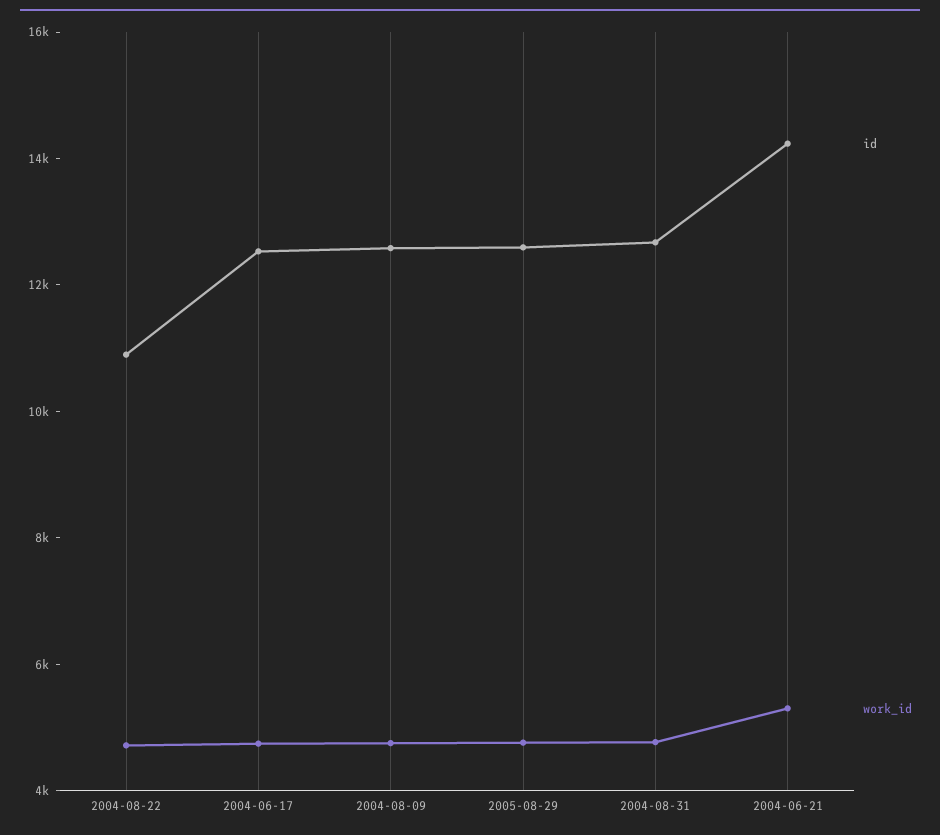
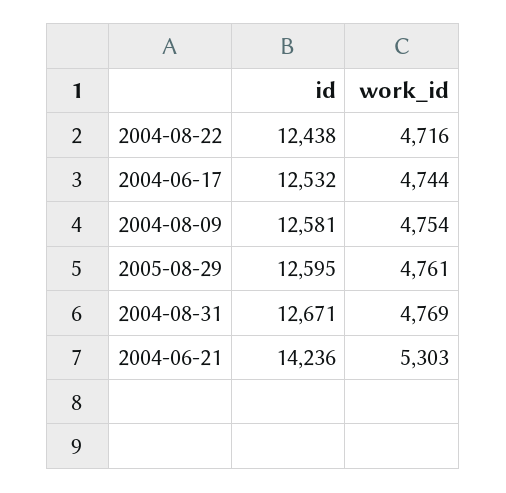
  {
    "id": {
-     "2004-08-22": 11000,
+     "2004-08-22": 12438,
      "2004-06-17": 12532,
      "2004-08-09": 12581,
      "2005-08-29": 12595,
      "2004-08-31": 12671,
      "2004-06-21": 14236
    },
    "work_id": {
      "2004-08-22": 4716,
      "2004-06-17": 4744,
      "2004-08-09": 4754,
      "2005-08-29": 4761,
      "2004-08-31": 4769,
      "2004-06-21": 5303
    }
  }

